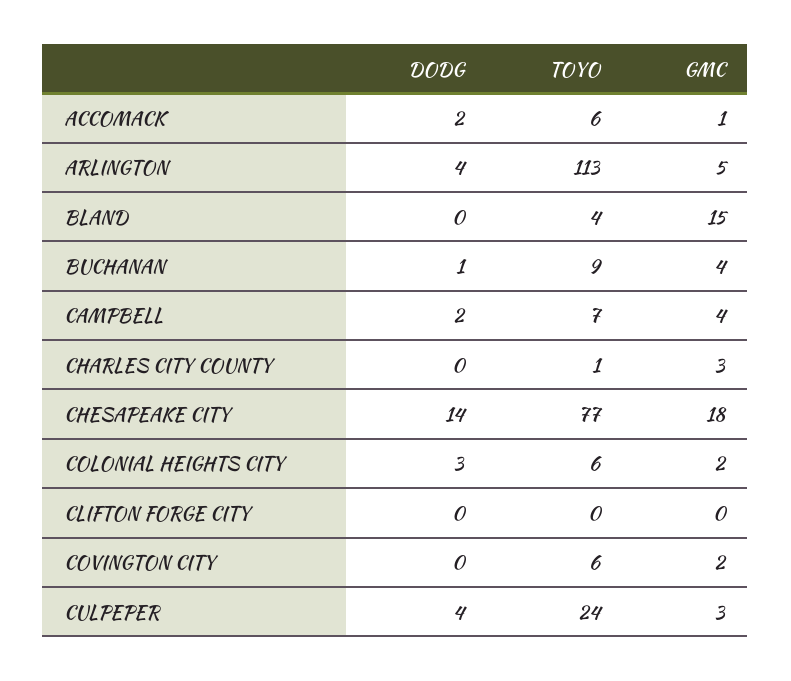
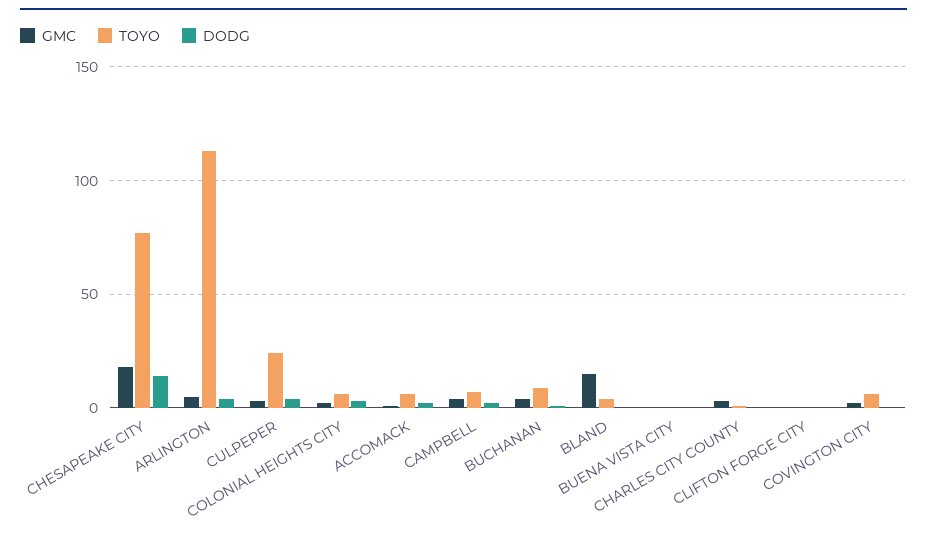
  {
    "DODG": {
      "ACCOMACK": 2,
      "ARLINGTON": 4,
      "BLAND": 0,
      "BUCHANAN": 1,
      "CAMPBELL": 2,
      "CHARLES CITY COUNTY": 0,
      "CHESAPEAKE CITY": 14,
      "COLONIAL HEIGHTS CITY": 3,
      "CLIFTON FORGE CITY": 0,
      "COVINGTON CITY": 0,
-     "CULPEPER": 4
+     "CULPEPER": 4,
+     "BUENA VISTA CITY": 0
    },
    "TOYO": {
      "ACCOMACK": 6,
      "ARLINGTON": 113,
      "BLAND": 4,
      "BUCHANAN": 9,
      "CAMPBELL": 7,
      "CHARLES CITY COUNTY": 1,
      "CHESAPEAKE CITY": 77,
      "COLONIAL HEIGHTS CITY": 6,
      "CLIFTON FORGE CITY": 0,
      "COVINGTON CITY": 6,
-     "CULPEPER": 24
+     "CULPEPER": 24,
+     "BUENA VISTA CITY": 0
    },
    "GMC": {
      "ACCOMACK": 1,
      "ARLINGTON": 5,
      "BLAND": 15,
      "BUCHANAN": 4,
      "CAMPBELL": 4,
      "CHARLES CITY COUNTY": 3,
      "CHESAPEAKE CITY": 18,
      "COLONIAL HEIGHTS CITY": 2,
      "CLIFTON FORGE CITY": 0,
      "COVINGTON CITY": 2,
-     "CULPEPER": 3
+     "CULPEPER": 3,
+     "BUENA VISTA CITY": 0
    }
  }

